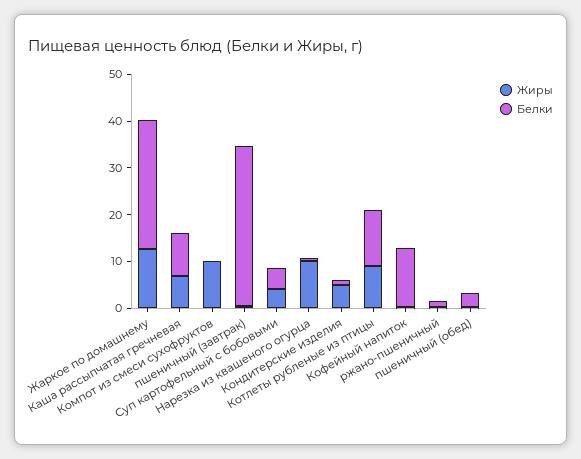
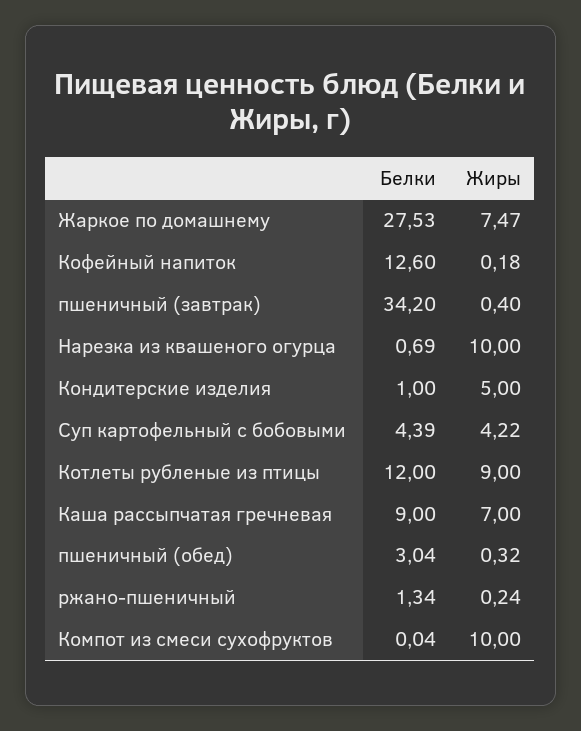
  {
    "Жиры": {
-     "Жаркое по домашнему": 12,
+     "Жаркое по домашнему": 7.47,
      "Каша рассыпчатая гречневая": 7,
      "Компот из смеси сухофруктов": 10,
      "пшеничный (завтрак)": 0.4,
      "Суп картофельный с бобовыми": 4.22,
      "Нарезка из квашеного огурца": 10,
      "Кондитерские изделия": 5,
      "Котлеты рубленые из птицы": 9,
      "Кофейный напиток": 0.18,
      "ржано-пшеничный": 0.24,
      "пшеничный (обед)": 0.32
    },
    "Белки": {
      "Жаркое по домашнему": 27.53,
      "Каша рассыпчатая гречневая": 9,
      "Компот из смеси сухофруктов": 0.04,
      "пшеничный (завтрак)": 34.2,
      "Суп картофельный с бобовыми": 4.39,
      "Нарезка из квашеного огурца": 0.69,
      "Кондитерские изделия": 1,
      "Котлеты рубленые из птицы": 12,
      "Кофейный напиток": 12.6,
      "ржано-пшеничный": 1.34,
      "пшеничный (обед)": 3.04
    }
  }

